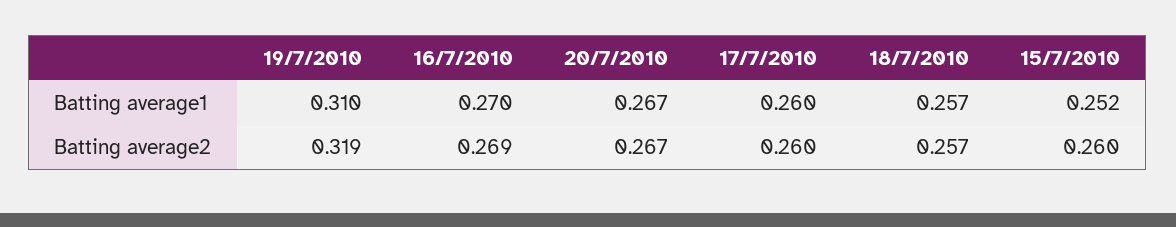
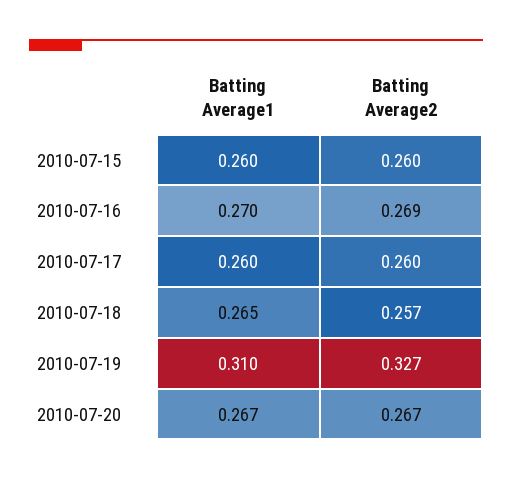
  {
    "19/7/2010": {
      "Batting average1": 0.31,
-     "Batting average2": 0.319
+     "Batting average2": 0.327
    },
    "16/7/2010": {
      "Batting average1": 0.27,
      "Batting average2": 0.269
    },
    "20/7/2010": {
      "Batting average1": 0.267,
      "Batting average2": 0.267
    },
    "17/7/2010": {
      "Batting average1": 0.26,
      "Batting average2": 0.26
    },
    "18/7/2010": {
-     "Batting average1": 0.257,
+     "Batting average1": 0.265,
      "Batting average2": 0.257
    },
    "15/7/2010": {
-     "Batting average1": 0.252,
+     "Batting average1": 0.26,
      "Batting average2": 0.26
    }
  }

